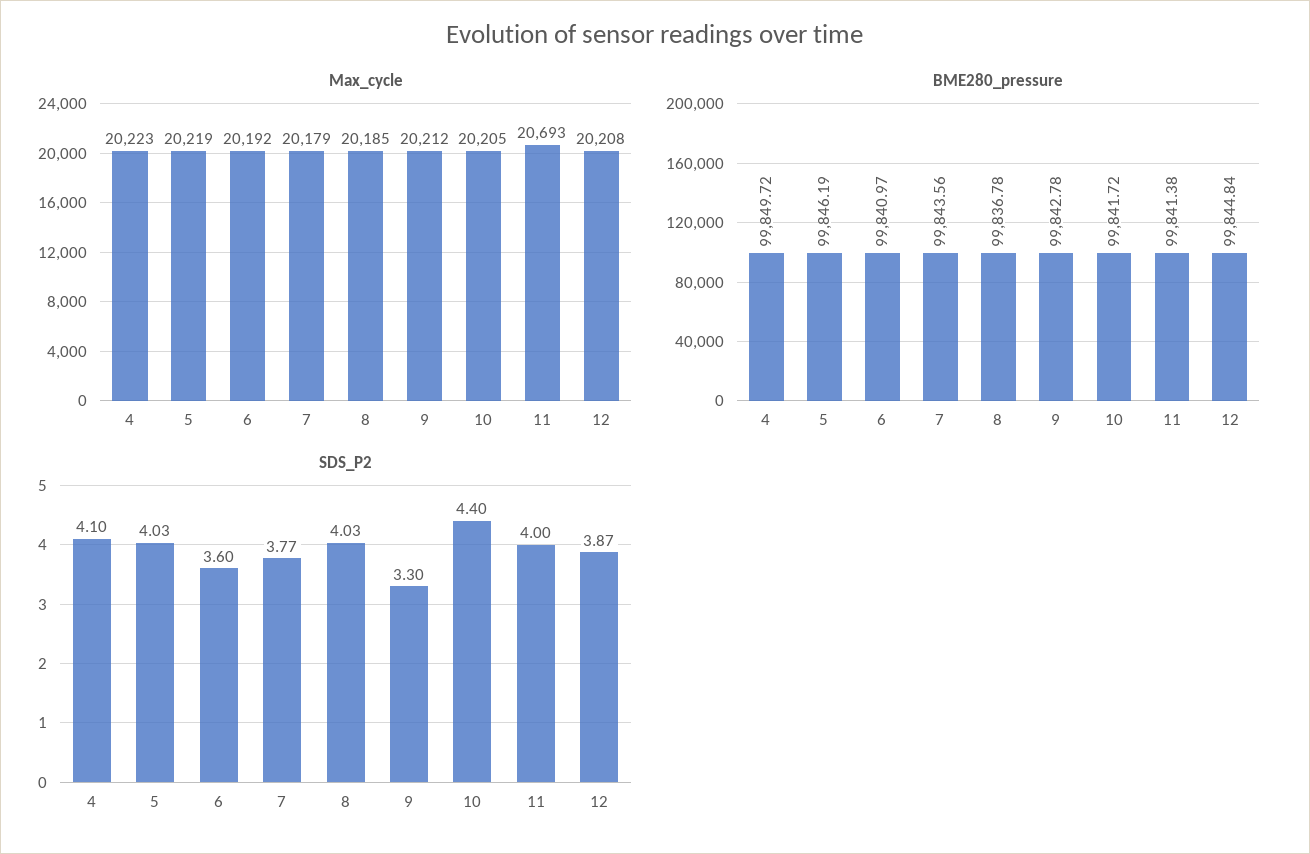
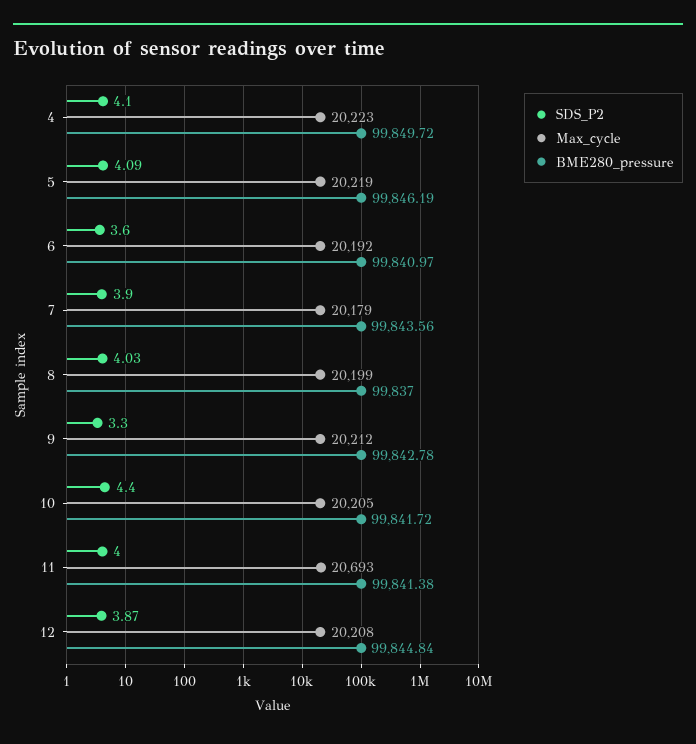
  {
    "Max_cycle": {
      "4": 20223,
      "5": 20219,
      "6": 20192,
      "7": 20179,
-     "8": 20185,
+     "8": 20199,
      "9": 20212,
      "10": 20205,
      "11": 20693,
      "12": 20208
    },
    "BME280_pressure": {
      "4": 99849.72,
      "5": 99846.19,
      "6": 99840.97,
      "7": 99843.56,
-     "8": 99836.78,
+     "8": 99837,
      "9": 99842.78,
      "10": 99841.72,
      "11": 99841.38,
      "12": 99844.84
    },
    "SDS_P2": {
      "4": 4.1,
-     "5": 4.03,
+     "5": 4.09,
      "6": 3.6,
-     "7": 3.77,
+     "7": 3.9,
      "8": 4.03,
      "9": 3.3,
      "10": 4.4,
      "11": 4,
      "12": 3.87
    }
  }

